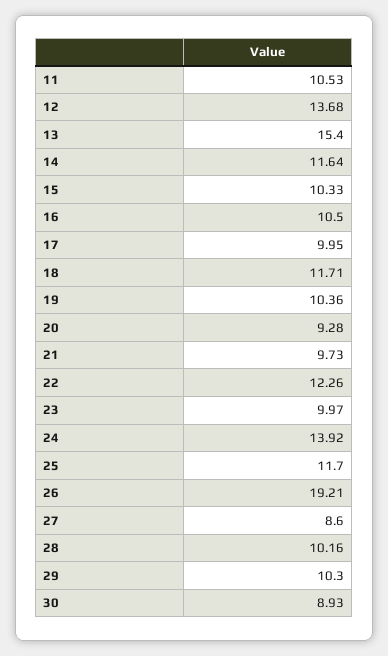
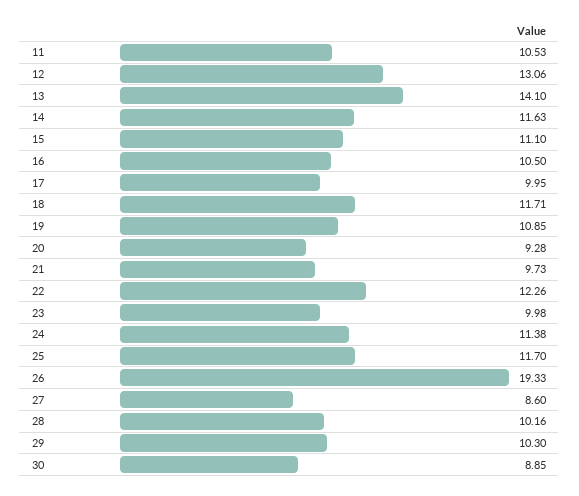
  {
    "11": 10.53,
-   "12": 13.68,
+   "12": 13.06,
-   "13": 15.4,
+   "13": 14.1,
-   "14": 11.64,
+   "14": 11.63,
-   "15": 10.33,
+   "15": 11.1,
    "16": 10.5,
    "17": 9.95,
    "18": 11.71,
-   "19": 10.36,
+   "19": 10.85,
    "20": 9.28,
    "21": 9.73,
    "22": 12.26,
-   "23": 9.97,
+   "23": 9.98,
-   "24": 13.92,
+   "24": 11.38,
    "25": 11.7,
-   "26": 19.21,
+   "26": 19.33,
    "27": 8.6,
    "28": 10.16,
    "29": 10.3,
-   "30": 8.93
+   "30": 8.85
  }

